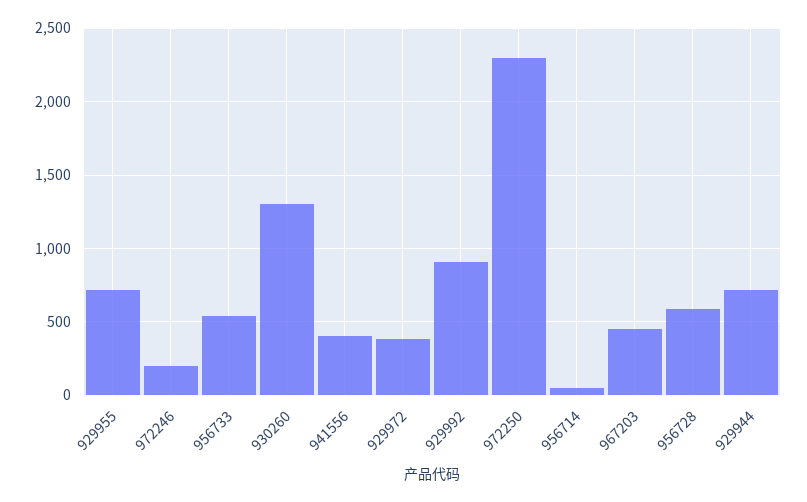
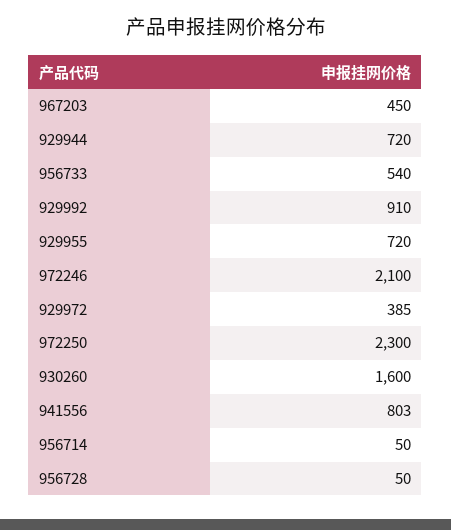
  {
    "929955": 720,
-   "972246": 200,
+   "972246": 2100,
    "956733": 540,
-   "930260": 1300,
+   "930260": 1600,
-   "941556": 400,
+   "941556": 803,
    "929972": 385,
    "929992": 910,
    "972250": 2300,
    "956714": 50,
    "967203": 450,
-   "956728": 600,
+   "956728": 50,
    "929944": 720
  }

